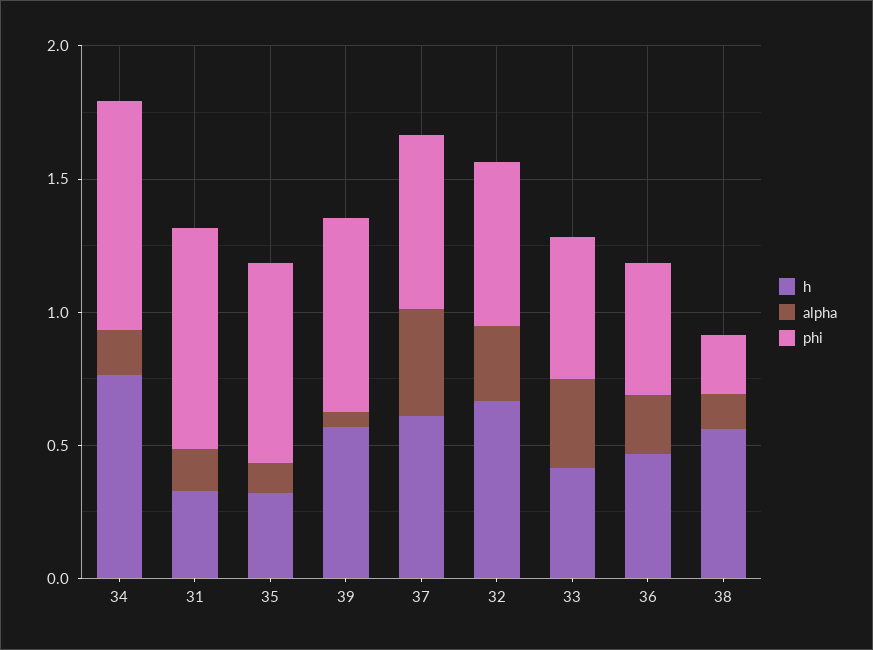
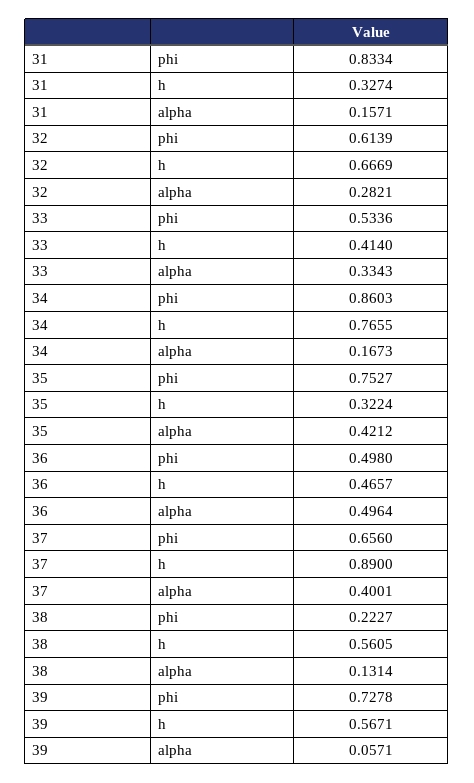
  {
    "h": {
      "34": 0.7655,
      "31": 0.3274,
      "35": 0.3224,
      "39": 0.5671,
-     "37": 0.6,
+     "37": 0.89,
      "32": 0.6669,
      "33": 0.414,
      "36": 0.4657,
      "38": 0.5605
    },
    "alpha": {
      "34": 0.1673,
      "31": 0.1571,
-     "35": 0.1,
+     "35": 0.4212,
      "39": 0.0571,
      "37": 0.4001,
      "32": 0.2821,
      "33": 0.3343,
-     "36": 0.2,
+     "36": 0.4964,
      "38": 0.1314
    },
    "phi": {
      "34": 0.8603,
      "31": 0.8334,
      "35": 0.7527,
      "39": 0.7278,
      "37": 0.656,
      "32": 0.6139,
      "33": 0.5336,
      "36": 0.498,
      "38": 0.2227
    }
  }

